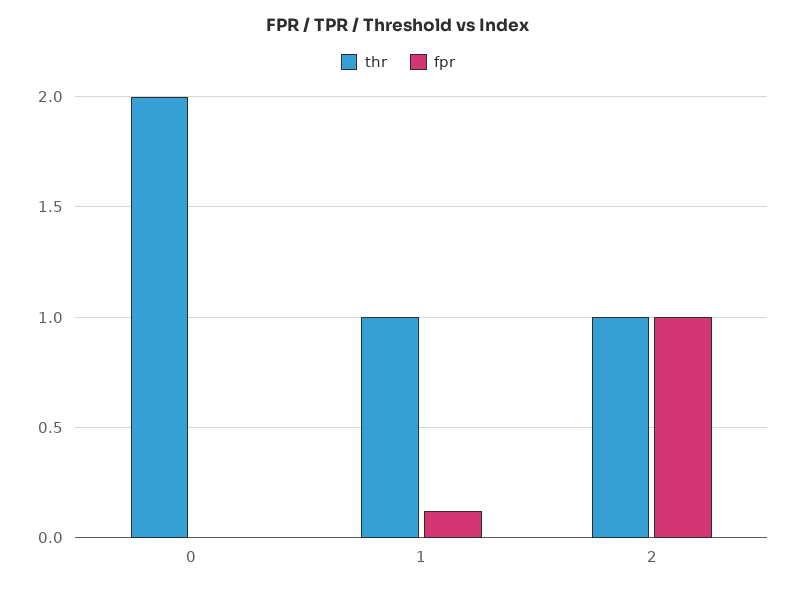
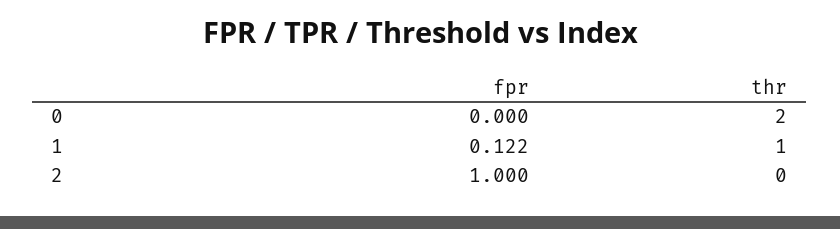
  {
    "thr": {
      "0": 2,
      "1": 1,
-     "2": 1
+     "2": 0
    },
    "fpr": {
      "0": 0,
      "1": 0.122,
      "2": 1
    }
  }

